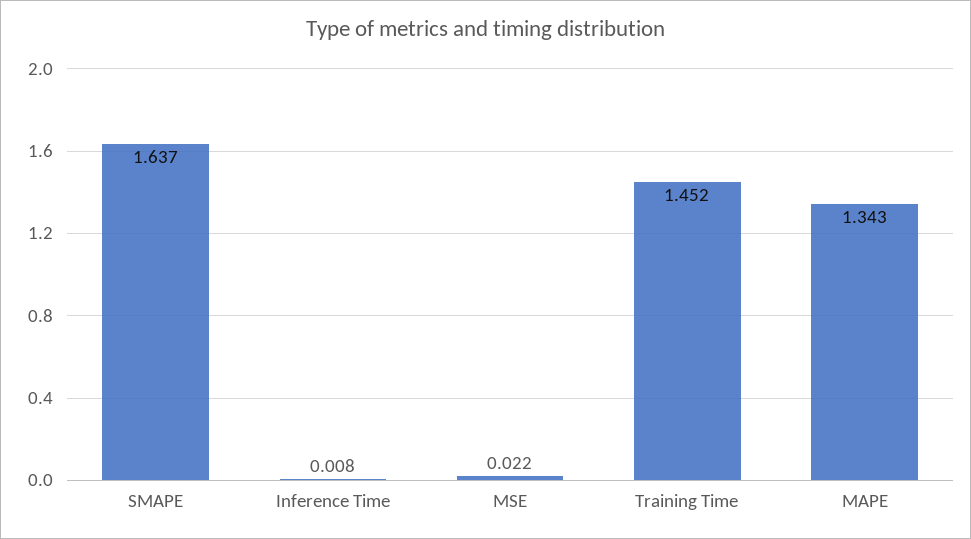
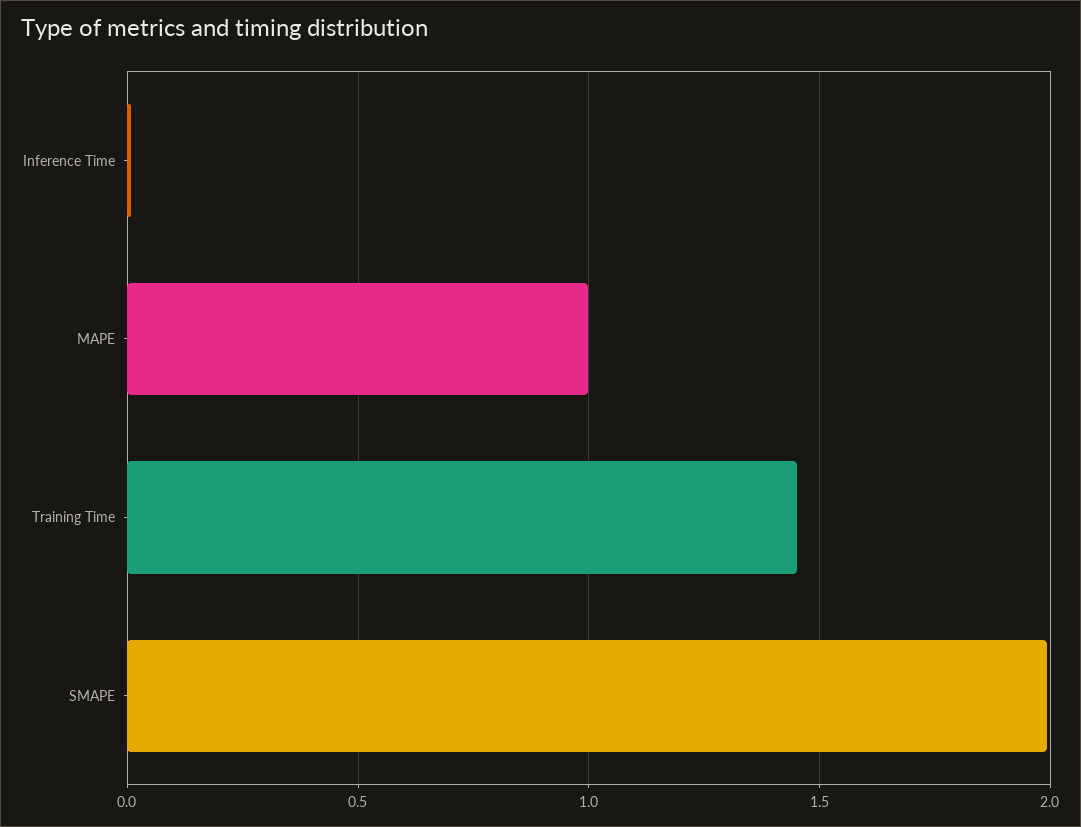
  {
-   "SMAPE": 1.637,
+   "SMAPE": 2,
    "Inference Time": 0.008,
-   "MSE": 0.022,
    "Training Time": 1.452,
-   "MAPE": 1.343
+   "MAPE": 1
  }

